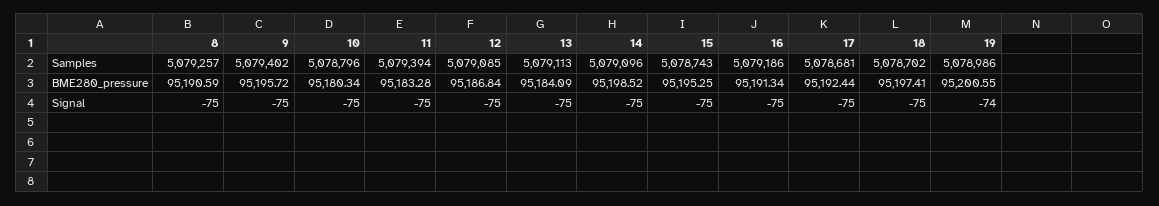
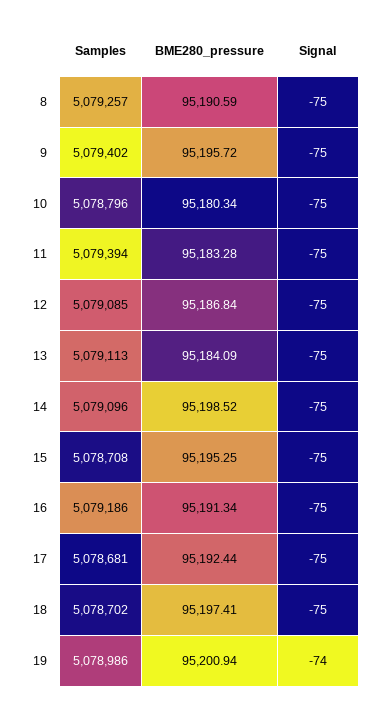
  {
    "8": {
      "Samples": 5079257,
      "BME280_pressure": 95190.59,
      "Signal": -75
    },
    "9": {
      "Samples": 5079402,
      "BME280_pressure": 95195.72,
      "Signal": -75
    },
    "10": {
      "Samples": 5078796,
      "BME280_pressure": 95180.34,
      "Signal": -75
    },
    "11": {
      "Samples": 5079394,
      "BME280_pressure": 95183.28,
      "Signal": -75
    },
    "12": {
      "Samples": 5079085,
      "BME280_pressure": 95186.84,
      "Signal": -75
    },
    "13": {
      "Samples": 5079113,
      "BME280_pressure": 95184.09,
      "Signal": -75
    },
    "14": {
      "Samples": 5079096,
      "BME280_pressure": 95198.52,
      "Signal": -75
    },
    "15": {
-     "Samples": 5078743,
+     "Samples": 5078708,
      "BME280_pressure": 95195.25,
      "Signal": -75
    },
    "16": {
      "Samples": 5079186,
      "BME280_pressure": 95191.34,
      "Signal": -75
    },
    "17": {
      "Samples": 5078681,
      "BME280_pressure": 95192.44,
      "Signal": -75
    },
    "18": {
      "Samples": 5078702,
      "BME280_pressure": 95197.41,
      "Signal": -75
    },
    "19": {
      "Samples": 5078986,
-     "BME280_pressure": 95200.55,
+     "BME280_pressure": 95200.94,
      "Signal": -74
    }
  }

